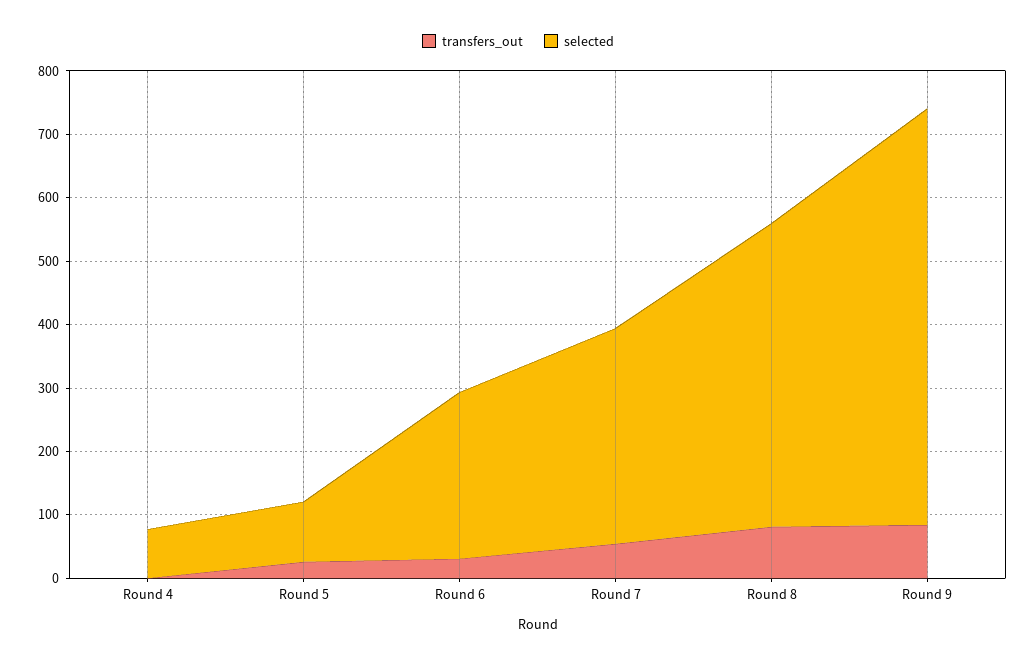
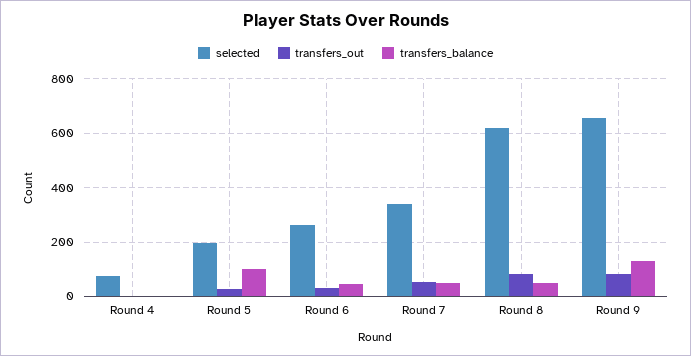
  {
    "transfers_out": {
      "Round 4": 0,
      "Round 5": 20,
      "Round 6": 40,
      "Round 7": 60,
      "Round 8": 80,
      "Round 9": 80
    },
    "selected": {
      "Round 4": 80,
-     "Round 5": 100,
+     "Round 5": 200,
      "Round 6": 260,
      "Round 7": 340,
-     "Round 8": 480,
+     "Round 8": 625,
      "Round 9": 660
-   }
+   },
+   "transfers_balance": {
+     "Round 4": 0,
+     "Round 5": 100,
+     "Round 6": 50,
+     "Round 7": 50,
+     "Round 8": 50,
+     "Round 9": 125
+   }
  }

